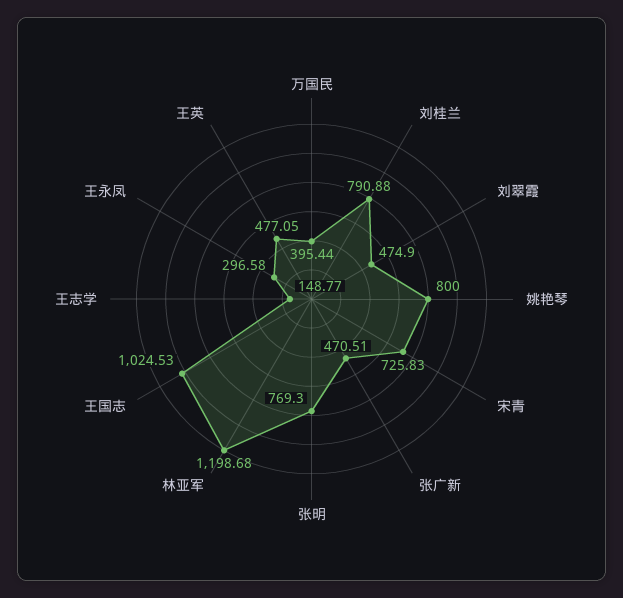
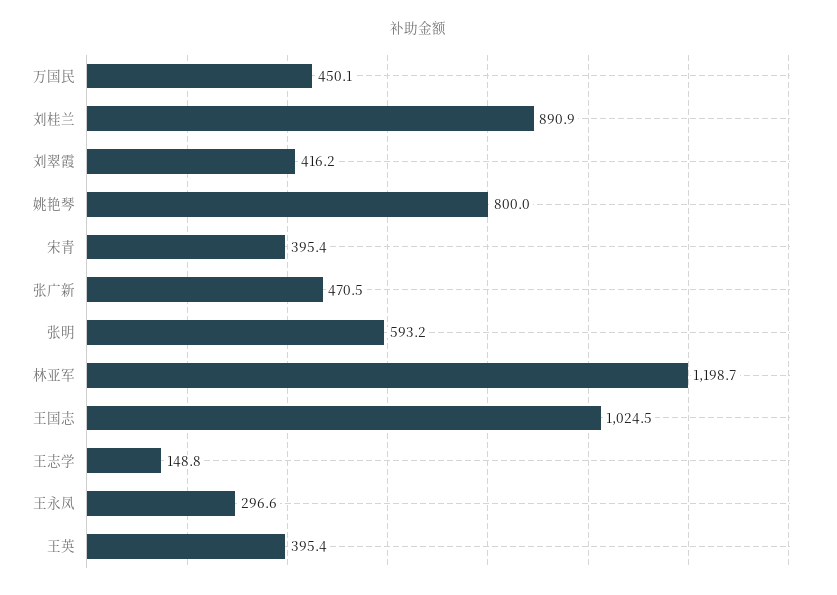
  {
-   "万国民": 395.44,
+   "万国民": 450.1,
-   "刘桂兰": 790.88,
+   "刘桂兰": 890.9,
-   "刘翠霞": 474.9,
+   "刘翠霞": 416.2,
    "姚艳琴": 800,
-   "宋青": 725.83,
+   "宋青": 395.4,
    "张广新": 470.51,
-   "张明": 769.3,
+   "张明": 593.2,
    "林亚军": 1198.68,
    "王国志": 1024.53,
    "王志学": 148.77,
    "王永凤": 296.58,
-   "王英": 477.05
+   "王英": 395.4
  }

